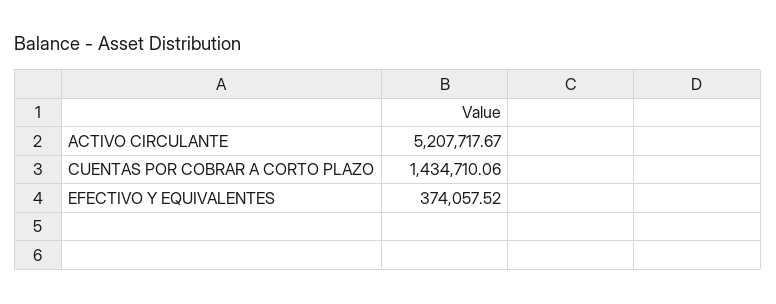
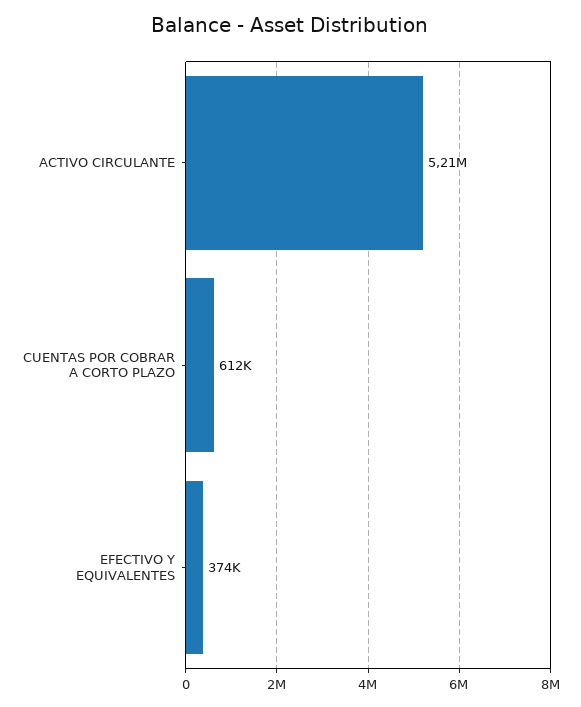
  {
    "ACTIVO CIRCULANTE": 5207717.67,
-   "CUENTAS POR COBRAR A CORTO PLAZO": 1434710.06,
+   "CUENTAS POR COBRAR A CORTO PLAZO": 612000,
    "EFECTIVO Y EQUIVALENTES": 374057.52
  }

